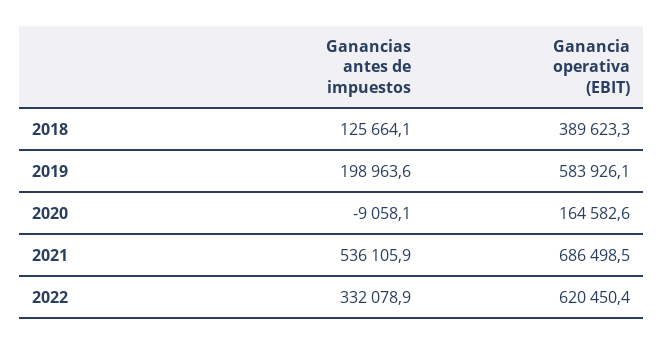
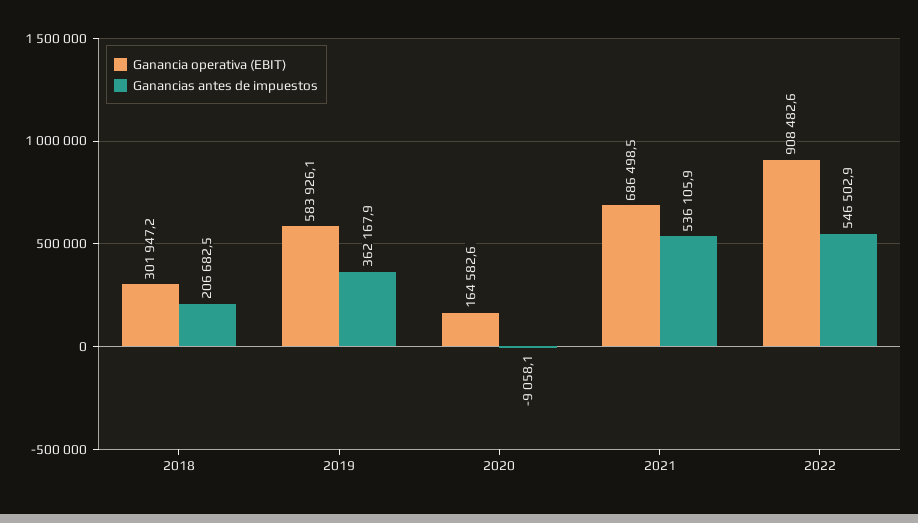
  {
    "Ganancias antes de impuestos": {
-     "2018": 125664.1,
+     "2018": 206682.5,
-     "2019": 198963.6,
+     "2019": 362167.9,
      "2020": -9058.1,
      "2021": 536105.9,
-     "2022": 332078.9
+     "2022": 546502.9
    },
    "Ganancia operativa (EBIT)": {
-     "2018": 389623.3,
+     "2018": 301947.2,
      "2019": 583926.1,
      "2020": 164582.6,
      "2021": 686498.5,
-     "2022": 620450.4
+     "2022": 908482.6
    }
  }

